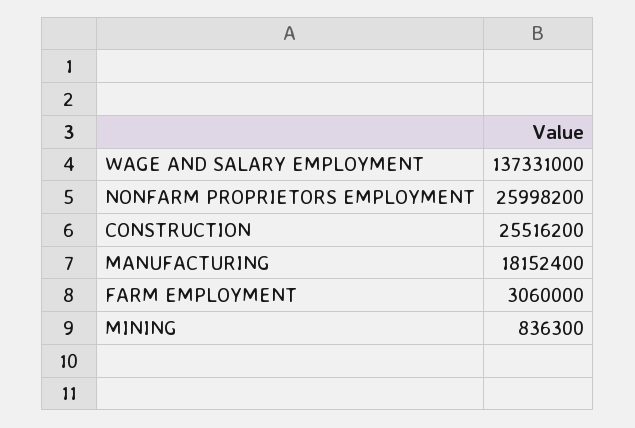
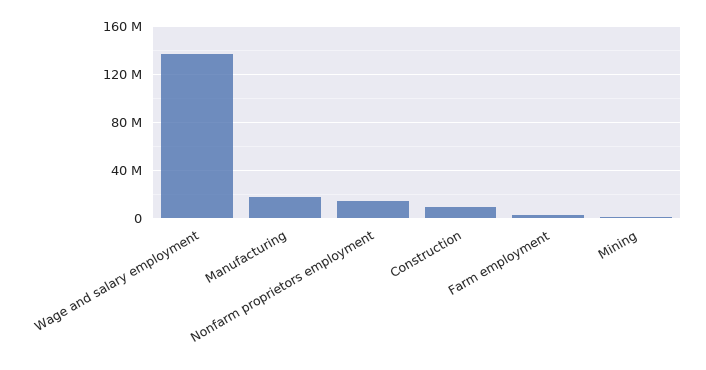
  {
    "WAGE AND SALARY EMPLOYMENT": 137331000,
-   "NONFARM PROPRIETORS EMPLOYMENT": 25998200,
+   "NONFARM PROPRIETORS EMPLOYMENT": 15000000,
-   "CONSTRUCTION": 25516200,
+   "CONSTRUCTION": 10000000,
    "MANUFACTURING": 18152400,
    "FARM EMPLOYMENT": 3060000,
    "MINING": 836300
  }

